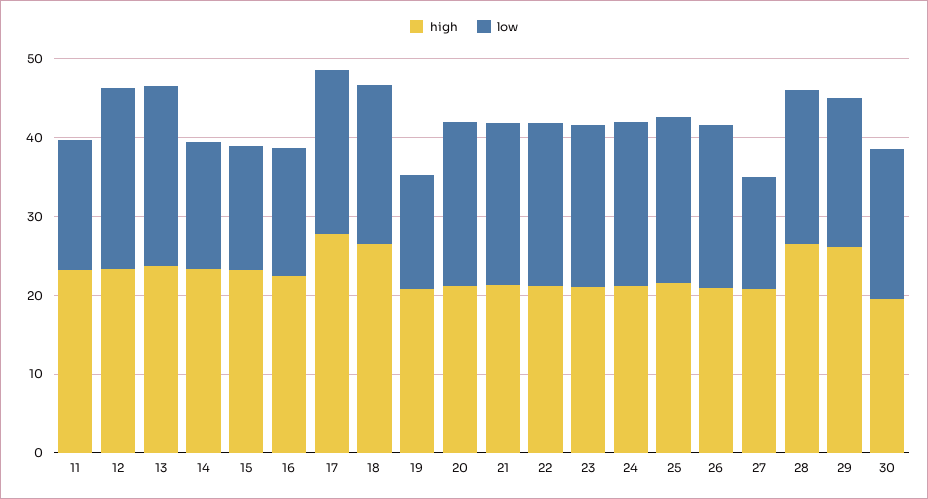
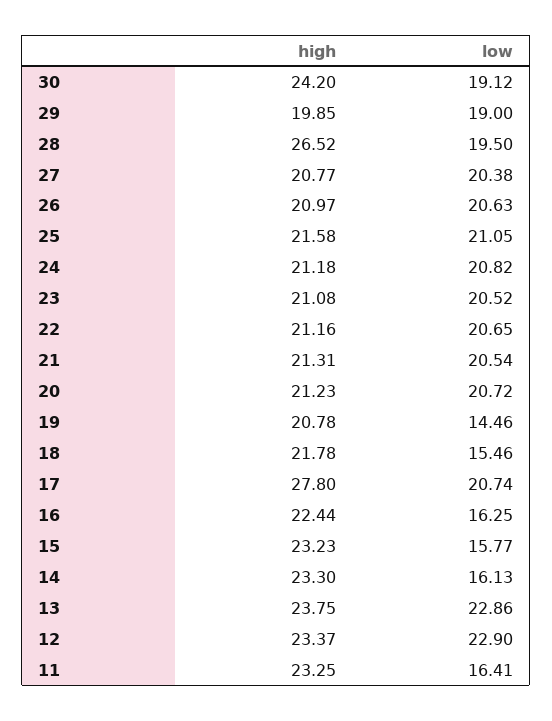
  {
    "high": {
      "11": 23.25,
      "12": 23.37,
      "13": 23.75,
      "14": 23.3,
      "15": 23.23,
      "16": 22.44,
      "17": 27.8,
-     "18": 26,
+     "18": 21.78,
      "19": 20.78,
      "20": 21.23,
      "21": 21.31,
      "22": 21.16,
      "23": 21.08,
      "24": 21.18,
      "25": 21.58,
      "26": 20.97,
      "27": 20.77,
      "28": 26.52,
-     "29": 26,
+     "29": 19.85,
-     "30": 20
+     "30": 24.2
    },
    "low": {
      "11": 16.41,
      "12": 22.9,
      "13": 22.86,
      "14": 16.13,
      "15": 15.77,
      "16": 16.25,
      "17": 20.74,
-     "18": 20,
+     "18": 15.46,
      "19": 14.46,
      "20": 20.72,
      "21": 20.54,
      "22": 20.65,
      "23": 20.52,
      "24": 20.82,
      "25": 21.05,
      "26": 20.63,
-     "27": 14,
+     "27": 20.38,
      "28": 19.5,
      "29": 19,
      "30": 19.12
    }
  }

